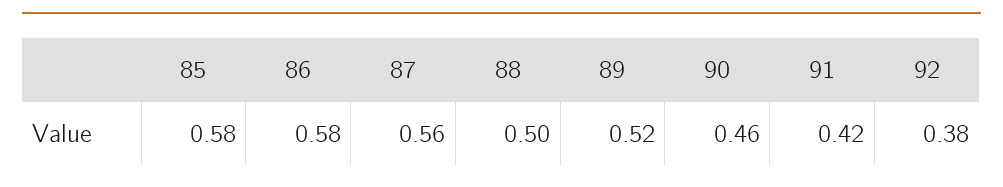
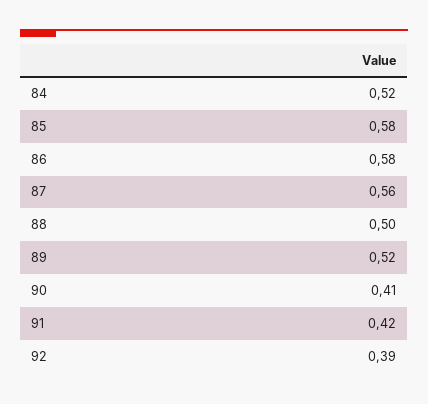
  {
    "85": 0.58,
    "86": 0.58,
    "87": 0.56,
    "88": 0.5,
    "89": 0.52,
-   "90": 0.46,
+   "90": 0.41,
    "91": 0.42,
-   "92": 0.38
+   "92": 0.39,
+   "84": 0.52
  }

